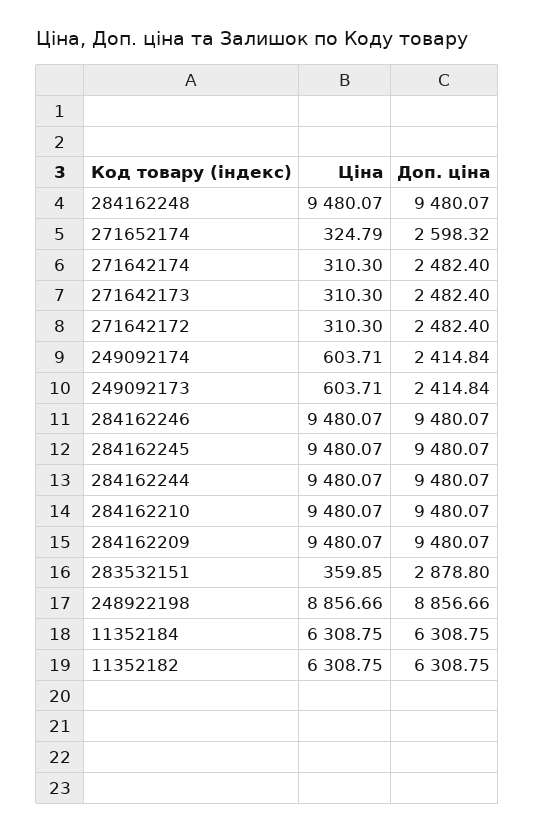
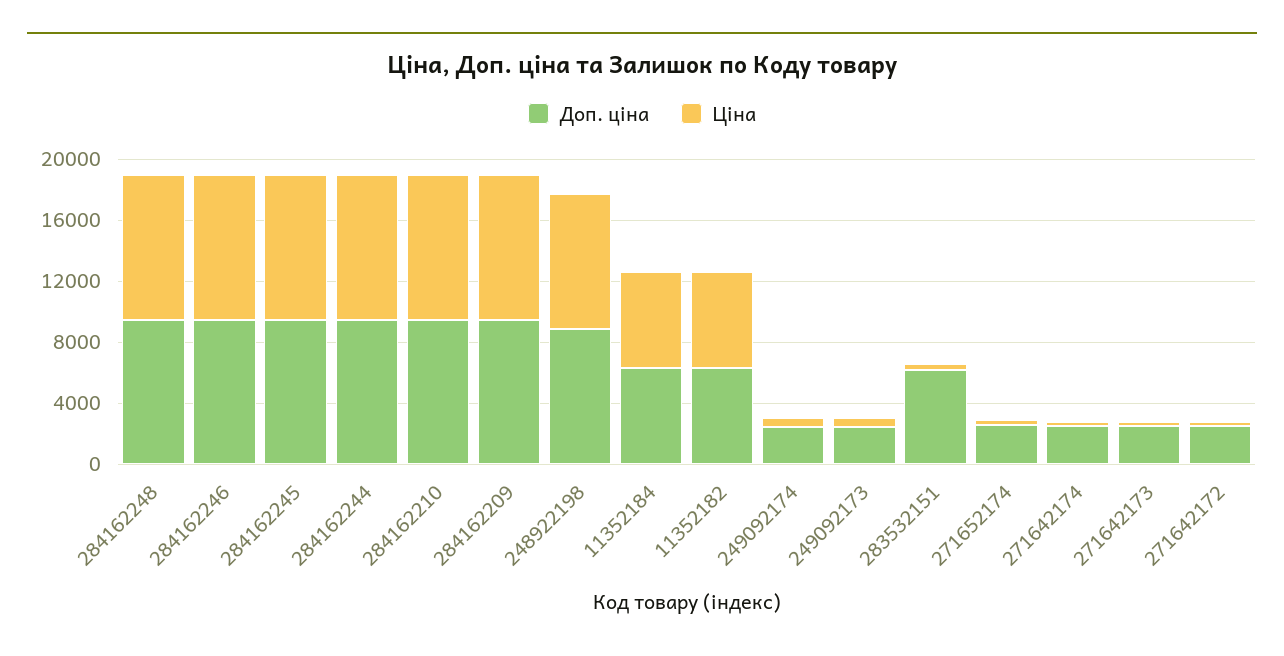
  {
    "Ціна": {
      "284162248": 9480.07,
      "271652174": 324.79,
      "271642174": 310.3,
      "271642173": 310.3,
      "271642172": 310.3,
      "249092174": 603.71,
      "249092173": 603.71,
      "284162246": 9480.07,
      "284162245": 9480.07,
      "284162244": 9480.07,
      "284162210": 9480.07,
      "284162209": 9480.07,
      "283532151": 359.85,
      "248922198": 8856.66,
      "11352184": 6308.75,
      "11352182": 6308.75
    },
    "Доп. ціна": {
      "284162248": 9480.07,
      "271652174": 2598.32,
      "271642174": 2482.4,
      "271642173": 2482.4,
      "271642172": 2482.4,
      "249092174": 2414.84,
      "249092173": 2414.84,
      "284162246": 9480.07,
      "284162245": 9480.07,
      "284162244": 9480.07,
      "284162210": 9480.07,
      "284162209": 9480.07,
-     "283532151": 2878.8,
+     "283532151": 6000,
      "248922198": 8856.66,
      "11352184": 6308.75,
      "11352182": 6308.75
    }
  }

